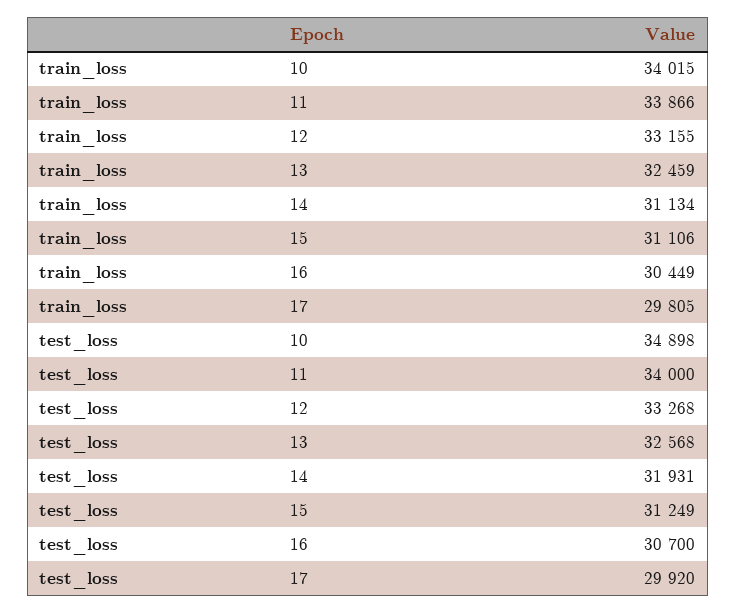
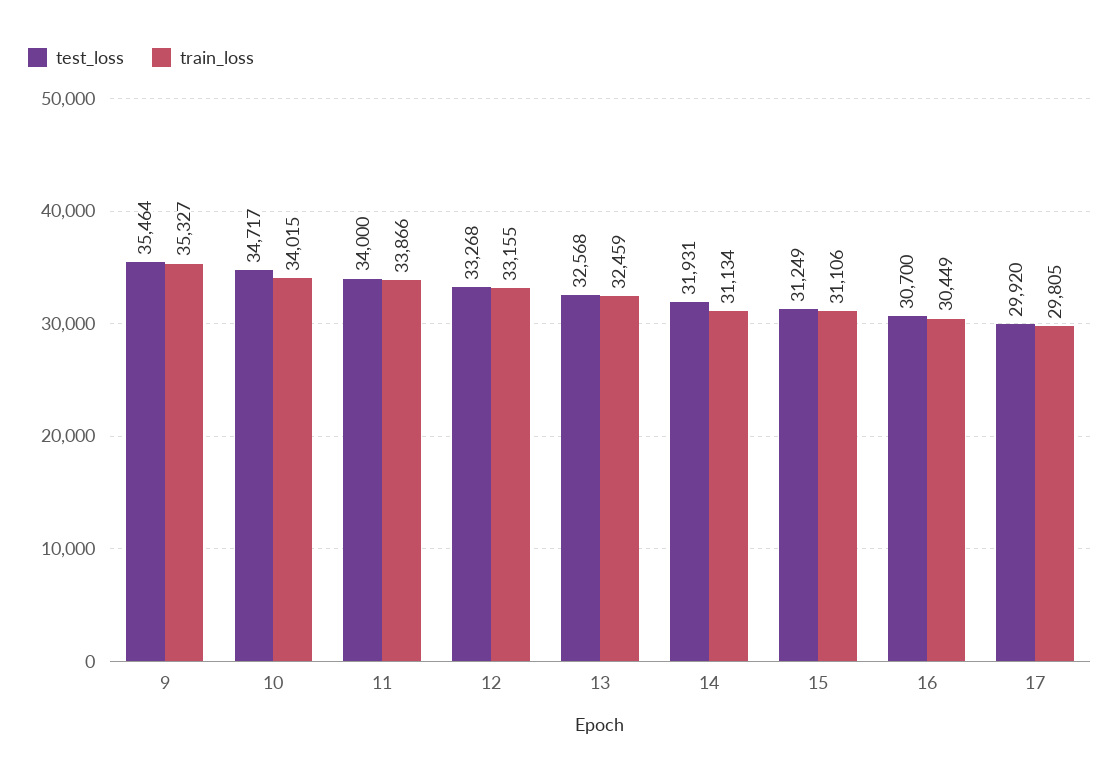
  {
    "train_loss": {
      "10": 34015,
      "11": 33866,
      "12": 33155,
      "13": 32459,
      "14": 31134,
      "15": 31106,
      "16": 30449,
-     "17": 29805
+     "17": 29805,
+     "9": 35327
    },
    "test_loss": {
-     "10": 34898,
+     "10": 34717,
      "11": 34000,
      "12": 33268,
      "13": 32568,
      "14": 31931,
      "15": 31249,
      "16": 30700,
-     "17": 29920
+     "17": 29920,
+     "9": 35464
    }
  }

